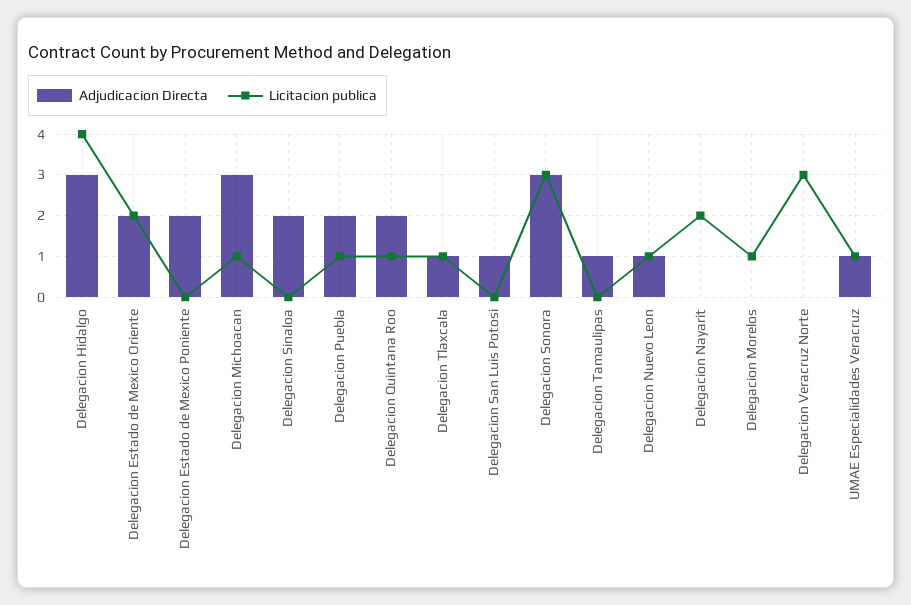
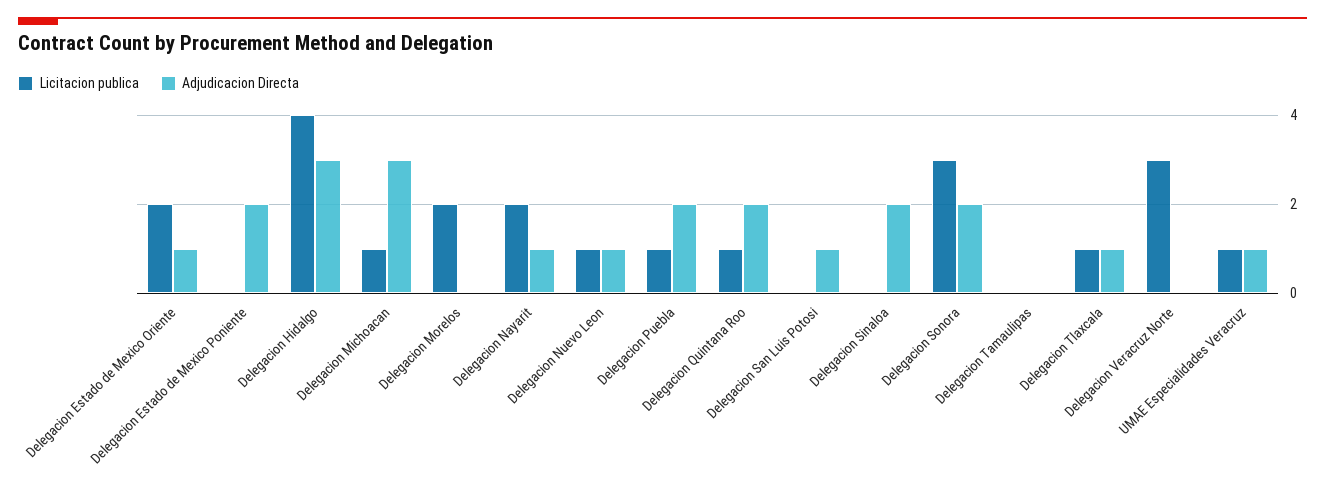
  {
    "Adjudicacion Directa": {
      "Delegacion Hidalgo": 3,
-     "Delegacion Estado de Mexico Oriente": 2,
+     "Delegacion Estado de Mexico Oriente": 1,
      "Delegacion Estado de Mexico Poniente": 2,
      "Delegacion Michoacan": 3,
      "Delegacion Sinaloa": 2,
      "Delegacion Puebla": 2,
      "Delegacion Quintana Roo": 2,
      "Delegacion Tlaxcala": 1,
      "Delegacion San Luis Potosi": 1,
-     "Delegacion Sonora": 3,
+     "Delegacion Sonora": 2,
-     "Delegacion Tamaulipas": 1,
+     "Delegacion Tamaulipas": 0,
      "Delegacion Nuevo Leon": 1,
-     "Delegacion Nayarit": 0,
+     "Delegacion Nayarit": 1,
      "Delegacion Morelos": 0,
      "Delegacion Veracruz Norte": 0,
      "UMAE Especialidades Veracruz": 1
    },
    "Licitacion publica": {
      "Delegacion Hidalgo": 4,
      "Delegacion Estado de Mexico Oriente": 2,
      "Delegacion Estado de Mexico Poniente": 0,
      "Delegacion Michoacan": 1,
      "Delegacion Sinaloa": 0,
      "Delegacion Puebla": 1,
      "Delegacion Quintana Roo": 1,
      "Delegacion Tlaxcala": 1,
      "Delegacion San Luis Potosi": 0,
      "Delegacion Sonora": 3,
      "Delegacion Tamaulipas": 0,
      "Delegacion Nuevo Leon": 1,
      "Delegacion Nayarit": 2,
-     "Delegacion Morelos": 1,
+     "Delegacion Morelos": 2,
      "Delegacion Veracruz Norte": 3,
      "UMAE Especialidades Veracruz": 1
    }
  }

